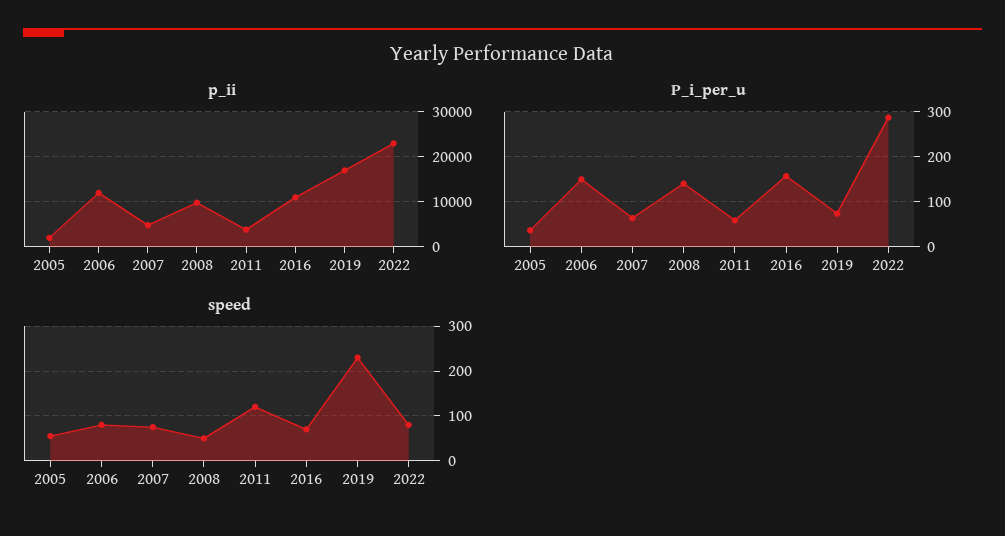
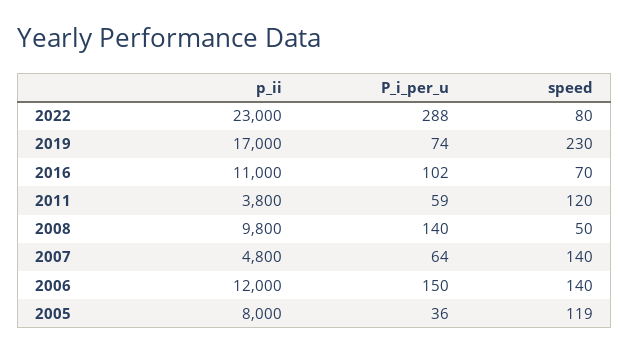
  {
    "p_ii": {
-     "2005": 2000,
+     "2005": 8000,
      "2006": 12000,
      "2007": 4800,
      "2008": 9800,
      "2011": 3800,
      "2016": 11000,
      "2019": 17000,
      "2022": 23000
    },
    "P_i_per_u": {
      "2005": 36,
      "2006": 150,
      "2007": 64,
      "2008": 140,
      "2011": 59,
-     "2016": 160,
+     "2016": 102,
      "2019": 74,
      "2022": 288
    },
    "speed": {
-     "2005": 60,
+     "2005": 119,
-     "2006": 80,
+     "2006": 140,
-     "2007": 80,
+     "2007": 140,
      "2008": 50,
      "2011": 120,
      "2016": 70,
      "2019": 230,
      "2022": 80
    }
  }

